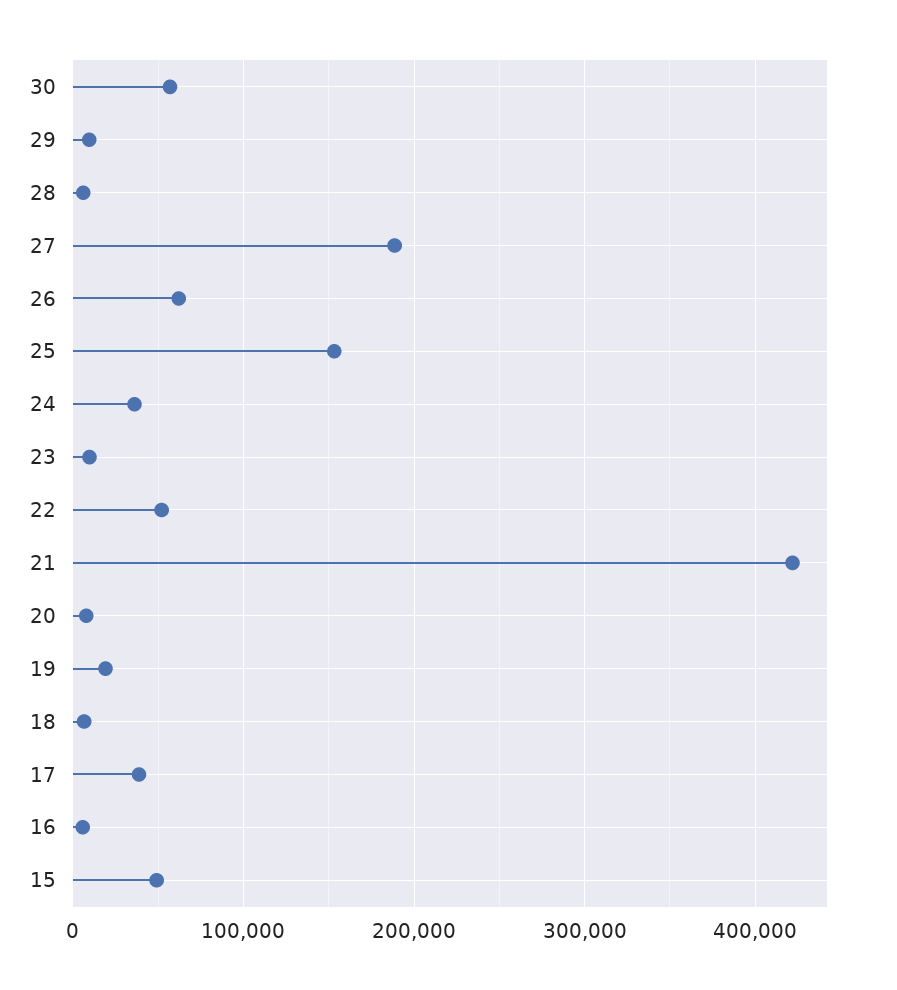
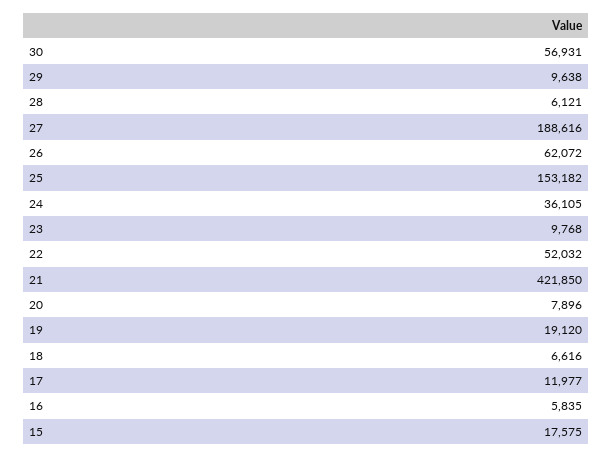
  {
    "30": 56931,
    "29": 9638,
    "28": 6121,
    "27": 188616,
    "26": 62072,
    "25": 153182,
    "24": 36105,
    "23": 9768,
    "22": 52032,
    "21": 421850,
    "20": 7896,
    "19": 19120,
    "18": 6616,
-   "17": 40000,
+   "17": 11977,
    "16": 5835,
-   "15": 50000
+   "15": 17575
  }

